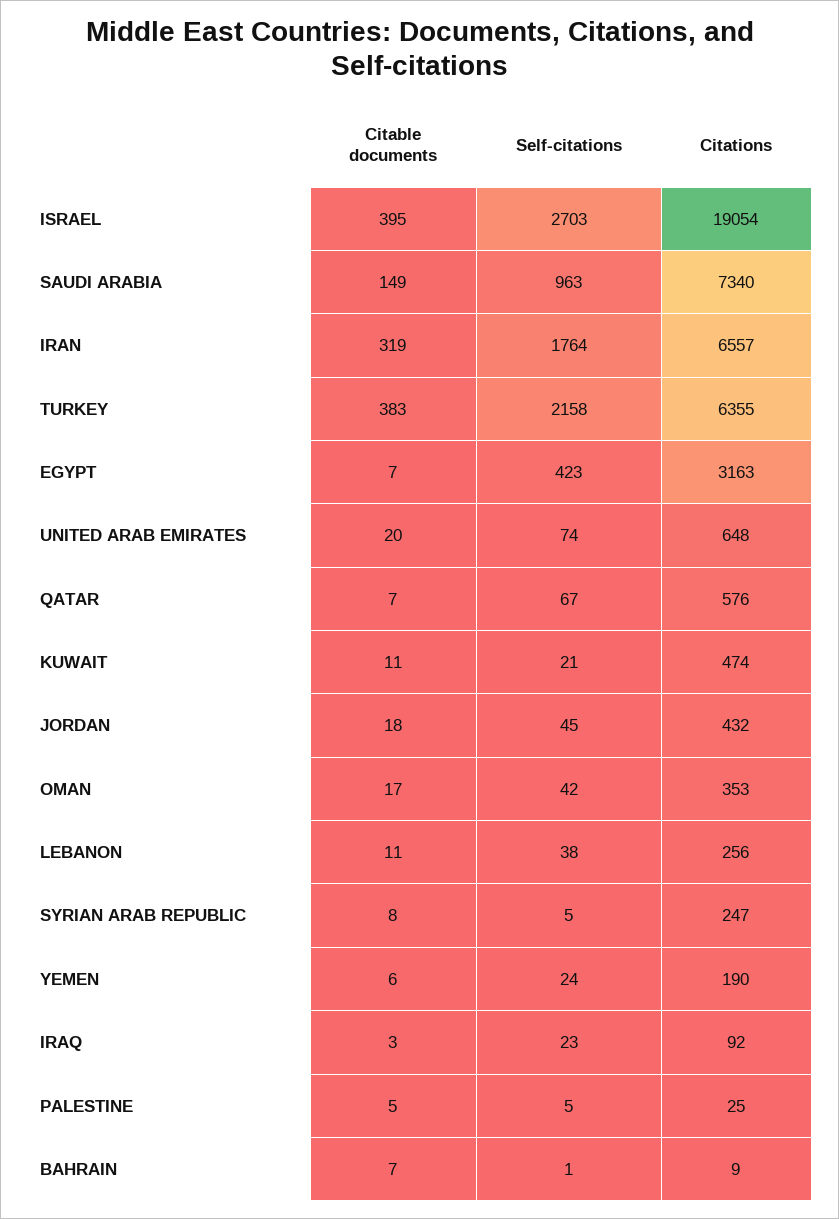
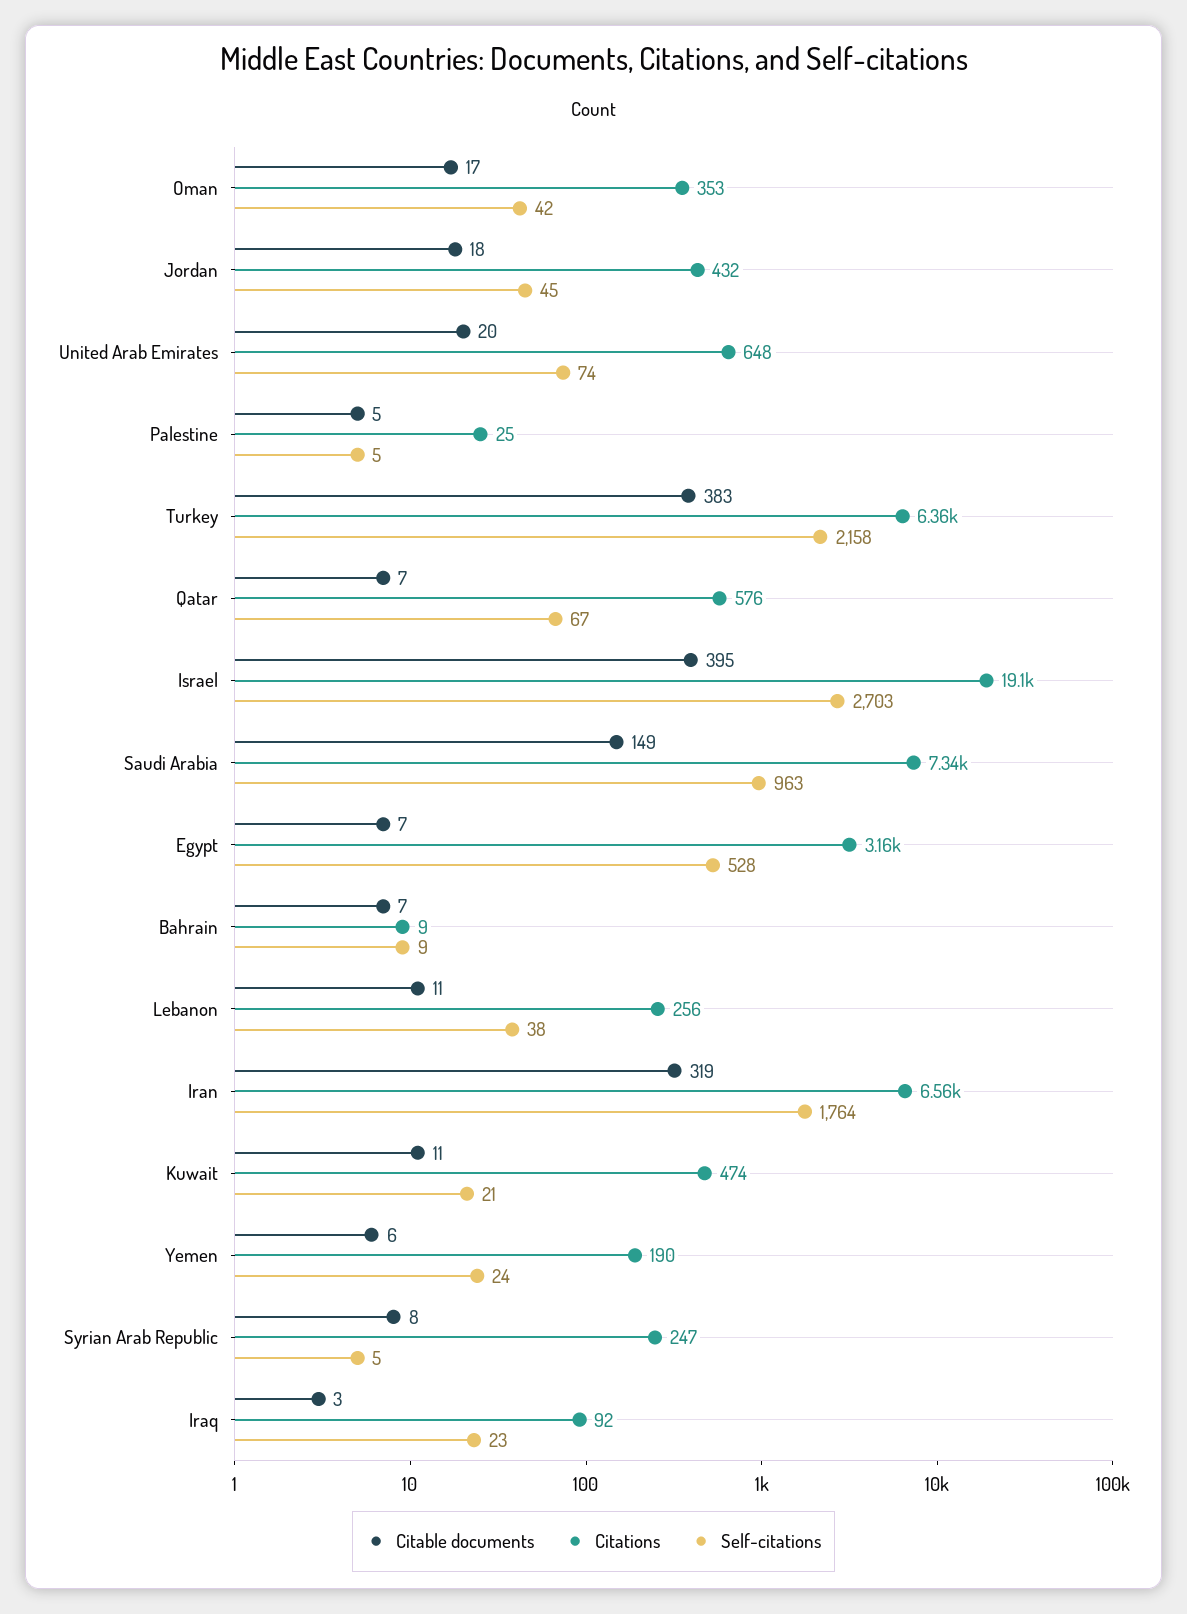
  {
    "Citable documents": {
      "ISRAEL": 395,
      "SAUDI ARABIA": 149,
      "IRAN": 319,
      "TURKEY": 383,
      "EGYPT": 7,
      "UNITED ARAB EMIRATES": 20,
      "QATAR": 7,
      "KUWAIT": 11,
      "JORDAN": 18,
      "OMAN": 17,
      "LEBANON": 11,
      "SYRIAN ARAB REPUBLIC": 8,
      "YEMEN": 6,
      "IRAQ": 3,
      "PALESTINE": 5,
      "BAHRAIN": 7
    },
    "Self-citations": {
      "ISRAEL": 2703,
      "SAUDI ARABIA": 963,
      "IRAN": 1764,
      "TURKEY": 2158,
-     "EGYPT": 423,
+     "EGYPT": 528,
      "UNITED ARAB EMIRATES": 74,
      "QATAR": 67,
      "KUWAIT": 21,
      "JORDAN": 45,
      "OMAN": 42,
      "LEBANON": 38,
      "SYRIAN ARAB REPUBLIC": 5,
      "YEMEN": 24,
      "IRAQ": 23,
      "PALESTINE": 5,
-     "BAHRAIN": 1
+     "BAHRAIN": 9
    },
    "Citations": {
      "ISRAEL": 19054,
      "SAUDI ARABIA": 7340,
      "IRAN": 6557,
      "TURKEY": 6355,
      "EGYPT": 3163,
      "UNITED ARAB EMIRATES": 648,
      "QATAR": 576,
      "KUWAIT": 474,
      "JORDAN": 432,
      "OMAN": 353,
      "LEBANON": 256,
      "SYRIAN ARAB REPUBLIC": 247,
      "YEMEN": 190,
      "IRAQ": 92,
      "PALESTINE": 25,
      "BAHRAIN": 9
    }
  }

